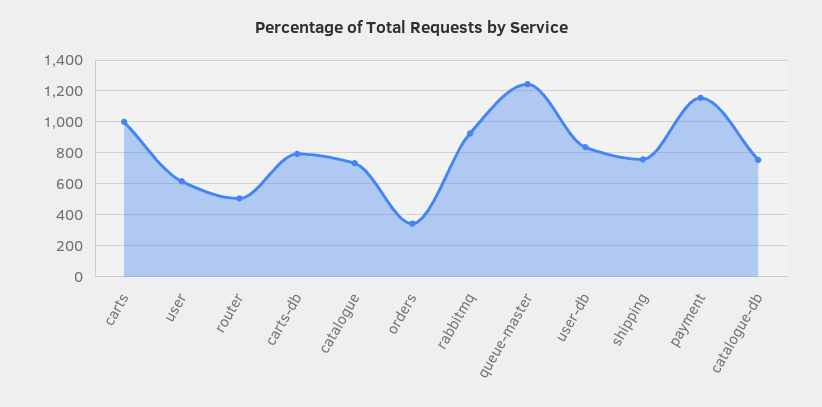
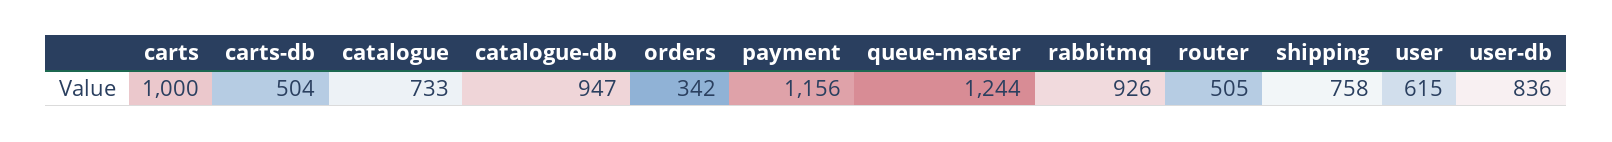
  {
    "carts": 1000,
    "user": 615,
    "router": 505,
-   "carts-db": 800,
+   "carts-db": 504,
    "catalogue": 733,
    "orders": 342,
    "rabbitmq": 926,
    "queue-master": 1244,
    "user-db": 836,
    "shipping": 758,
    "payment": 1156,
-   "catalogue-db": 750
+   "catalogue-db": 947
  }

